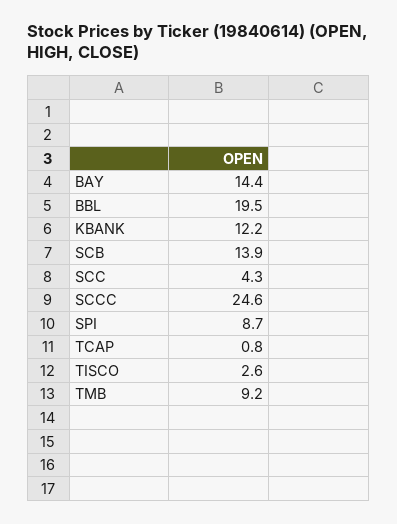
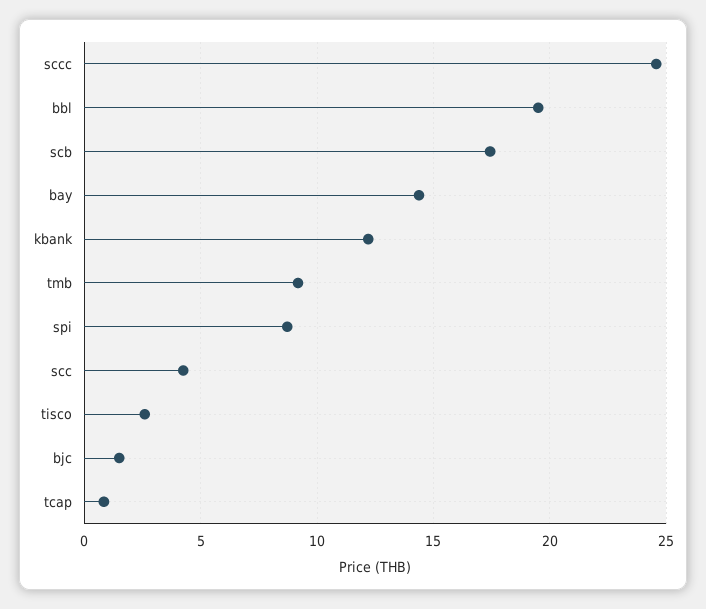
  {
    "BAY": 14.4,
    "BBL": 19.5,
    "KBANK": 12.2,
-   "SCB": 13.9,
+   "SCB": 17.5,
    "SCC": 4.3,
    "SCCC": 24.6,
    "SPI": 8.7,
    "TCAP": 0.8,
    "TISCO": 2.6,
-   "TMB": 9.2
+   "TMB": 9.2,
+   "bjc": 1.5
  }

